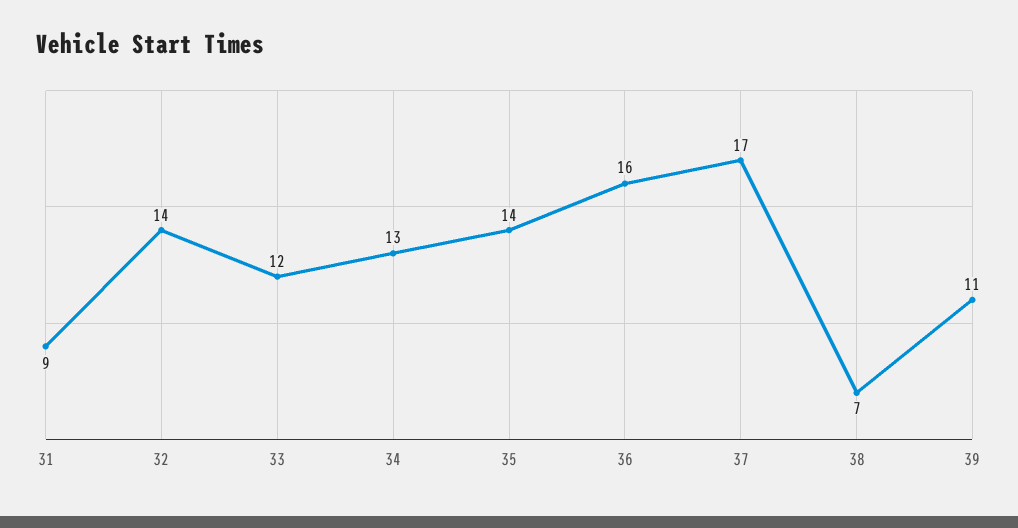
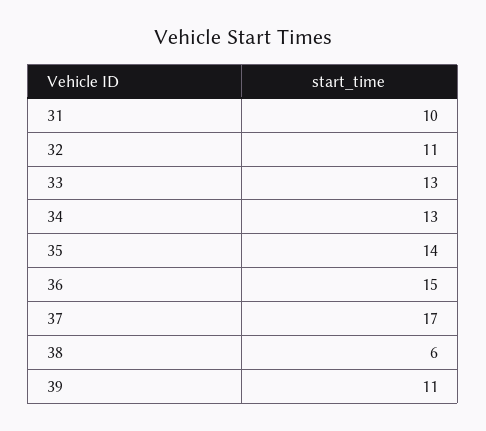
  {
-   "31": 9,
+   "31": 10,
-   "32": 14,
+   "32": 11,
-   "33": 12,
+   "33": 13,
    "34": 13,
    "35": 14,
-   "36": 16,
+   "36": 15,
    "37": 17,
-   "38": 7,
+   "38": 6,
    "39": 11
  }

